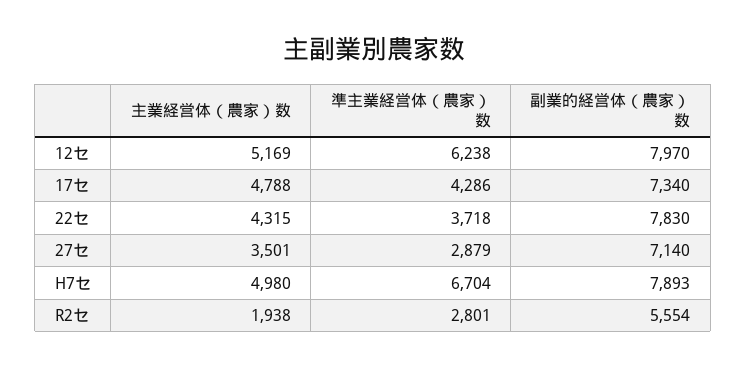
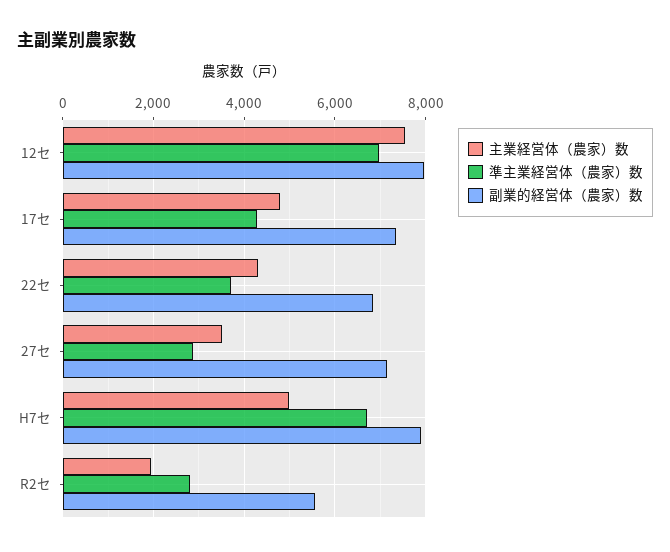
  {
    "主業経営体（農家）数": {
-     "12セ": 5169,
+     "12セ": 7600,
      "17セ": 4788,
      "22セ": 4315,
      "27セ": 3501,
      "H7セ": 4980,
      "R2セ": 1938
    },
    "準主業経営体（農家）数": {
-     "12セ": 6238,
+     "12セ": 7000,
      "17セ": 4286,
      "22セ": 3718,
      "27セ": 2879,
      "H7セ": 6704,
      "R2セ": 2801
    },
    "副業的経営体（農家）数": {
      "12セ": 7970,
      "17セ": 7340,
-     "22セ": 7830,
+     "22セ": 6800,
      "27セ": 7140,
      "H7セ": 7893,
      "R2セ": 5554
    }
  }

